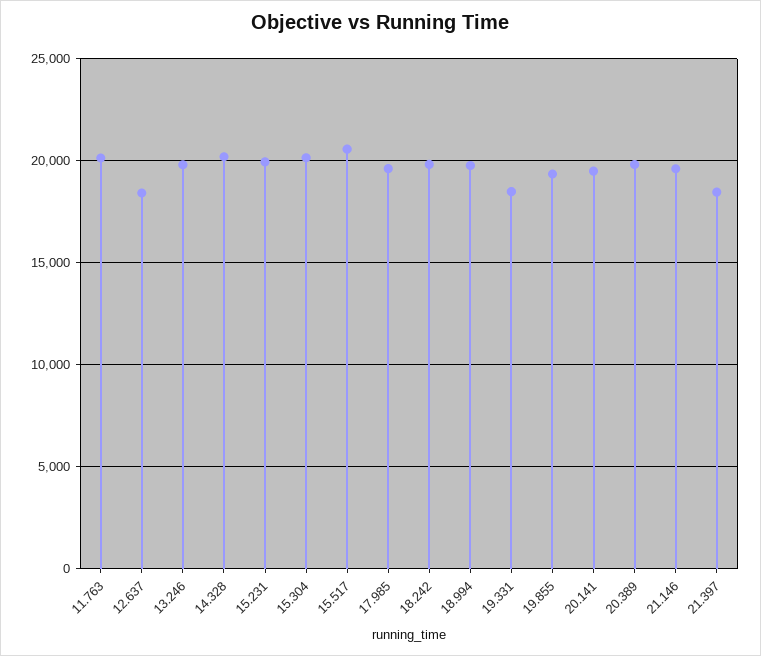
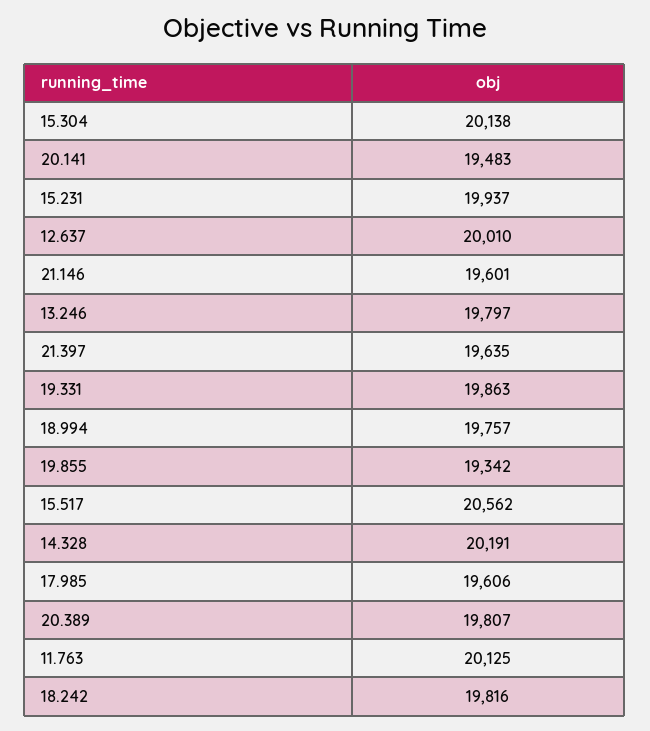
  {
    "11.763": 20125,
-   "12.637": 18500,
+   "12.637": 20010,
    "13.246": 19797,
    "14.328": 20191,
    "15.231": 19937,
    "15.304": 20138,
    "15.517": 20562,
    "17.985": 19606,
    "18.242": 19816,
    "18.994": 19757,
-   "19.331": 18500,
+   "19.331": 19863,
    "19.855": 19342,
    "20.141": 19483,
    "20.389": 19807,
    "21.146": 19601,
-   "21.397": 18500
+   "21.397": 19635
  }

